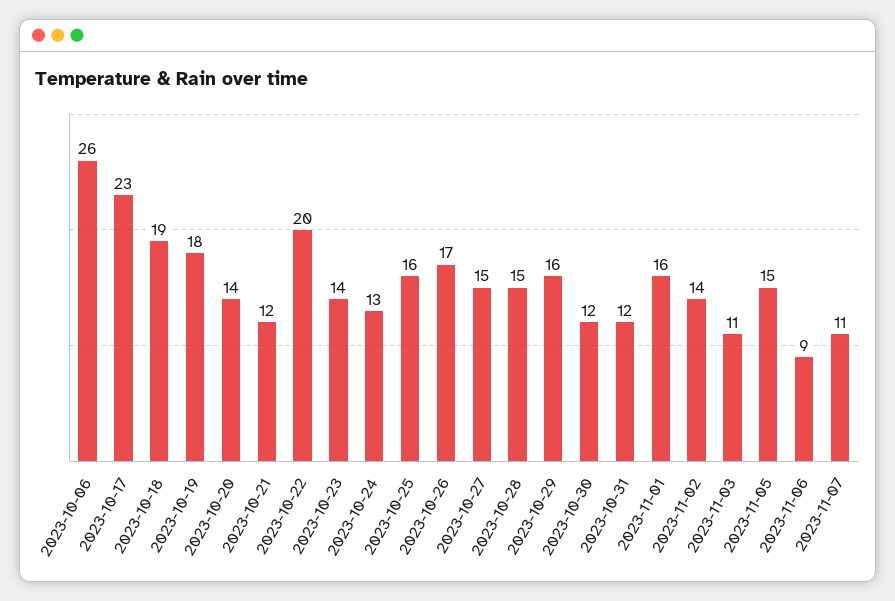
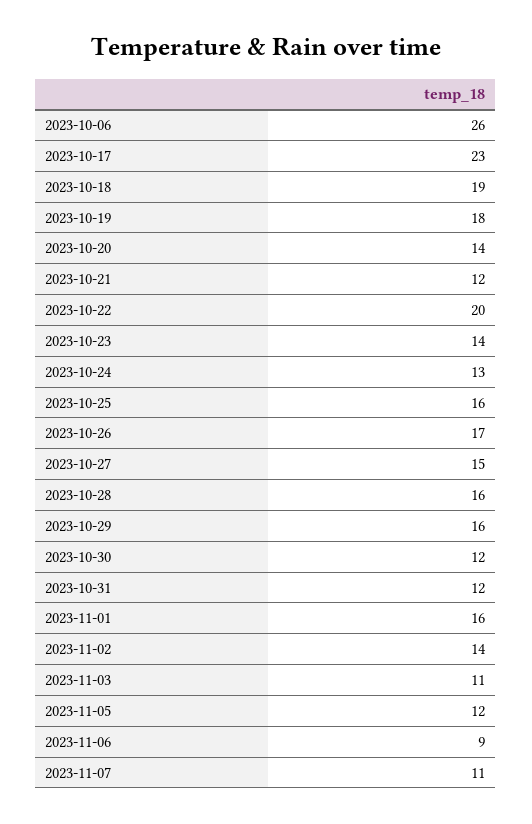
  {
    "2023-10-06": 26,
    "2023-10-17": 23,
    "2023-10-18": 19,
    "2023-10-19": 18,
    "2023-10-20": 14,
    "2023-10-21": 12,
    "2023-10-22": 20,
    "2023-10-23": 14,
    "2023-10-24": 13,
    "2023-10-25": 16,
    "2023-10-26": 17,
    "2023-10-27": 15,
-   "2023-10-28": 15,
+   "2023-10-28": 16,
    "2023-10-29": 16,
    "2023-10-30": 12,
    "2023-10-31": 12,
    "2023-11-01": 16,
    "2023-11-02": 14,
    "2023-11-03": 11,
-   "2023-11-05": 15,
+   "2023-11-05": 12,
    "2023-11-06": 9,
    "2023-11-07": 11
  }

